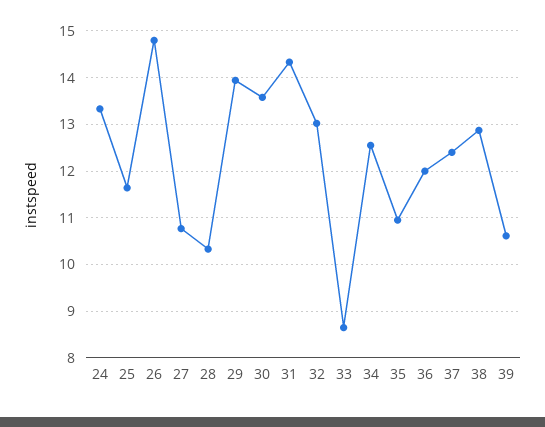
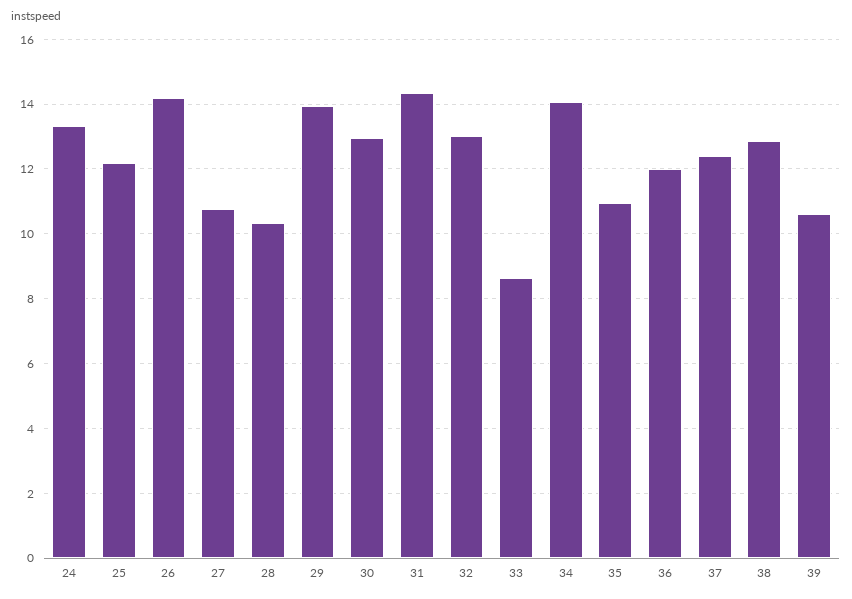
  {
    "24": 13.4,
-   "25": 11.6,
+   "25": 12.2,
-   "26": 14.8,
+   "26": 14.2,
    "27": 10.8,
    "28": 10.4,
    "29": 14,
-   "30": 13.6,
+   "30": 13,
    "31": 14.4,
    "32": 13,
    "33": 8.6,
-   "34": 12.6,
+   "34": 14,
    "35": 11,
    "36": 12,
    "37": 12.4,
    "38": 12.8,
    "39": 10.6
  }

